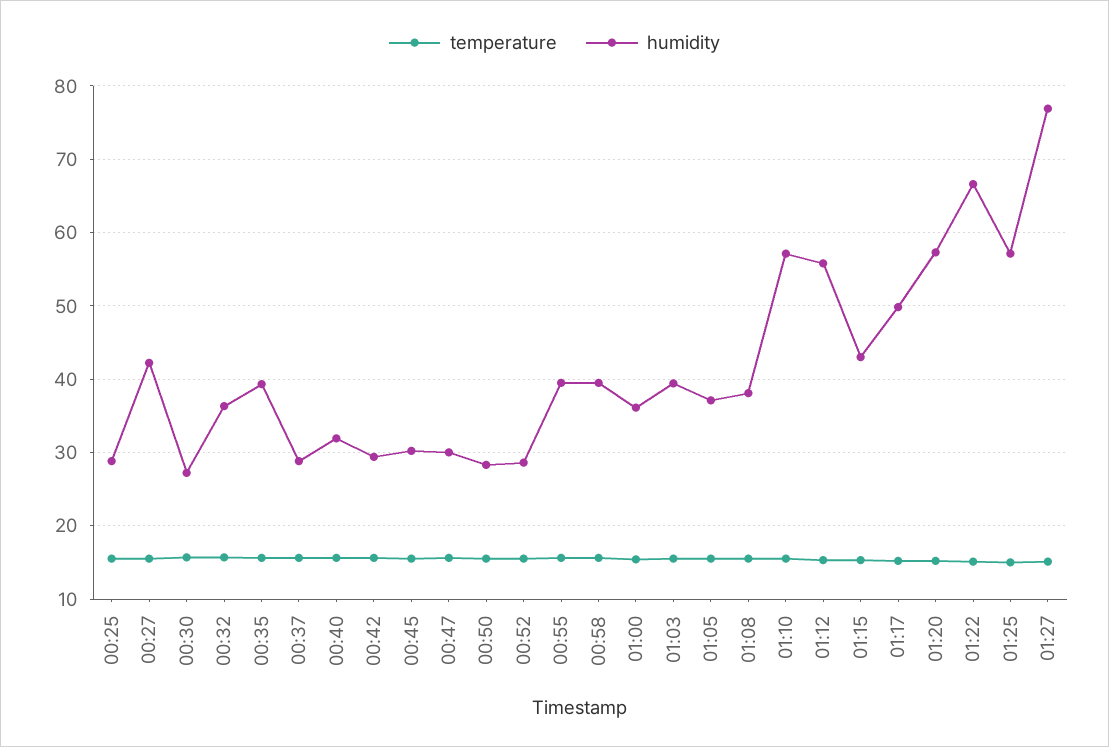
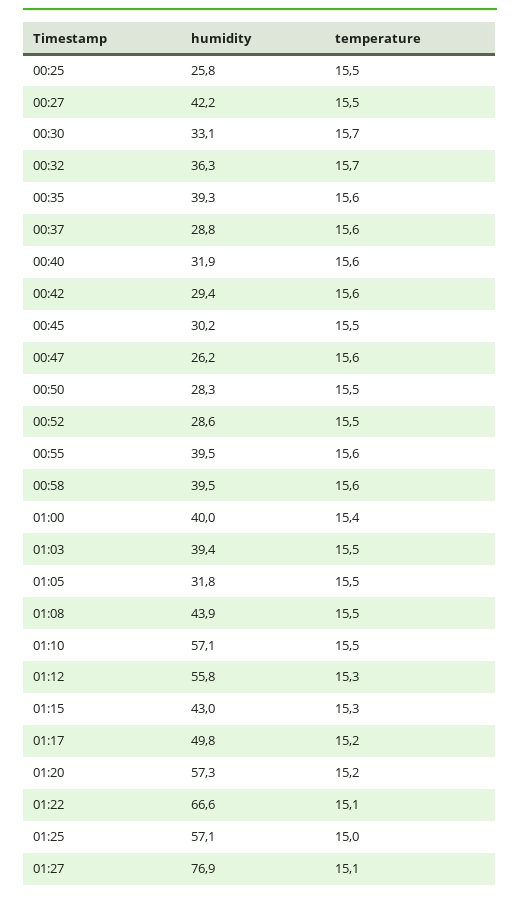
  {
    "temperature": {
      "00:25": 15.5,
      "00:27": 15.5,
      "00:30": 15.7,
      "00:32": 15.7,
      "00:35": 15.6,
      "00:37": 15.6,
      "00:40": 15.6,
      "00:42": 15.6,
      "00:45": 15.5,
      "00:47": 15.6,
      "00:50": 15.5,
      "00:52": 15.5,
      "00:55": 15.6,
      "00:58": 15.6,
      "01:00": 15.4,
      "01:03": 15.5,
      "01:05": 15.5,
      "01:08": 15.5,
      "01:10": 15.5,
      "01:12": 15.3,
      "01:15": 15.3,
      "01:17": 15.2,
      "01:20": 15.2,
      "01:22": 15.1,
      "01:25": 15,
      "01:27": 15.1
    },
    "humidity": {
-     "00:25": 29,
+     "00:25": 25.8,
      "00:27": 42.2,
-     "00:30": 27,
+     "00:30": 33.1,
      "00:32": 36.3,
      "00:35": 39.3,
      "00:37": 28.8,
      "00:40": 31.9,
      "00:42": 29.4,
      "00:45": 30.2,
-     "00:47": 30,
+     "00:47": 26.2,
      "00:50": 28.3,
      "00:52": 28.6,
      "00:55": 39.5,
      "00:58": 39.5,
-     "01:00": 36,
+     "01:00": 40,
      "01:03": 39.4,
-     "01:05": 37,
+     "01:05": 31.8,
-     "01:08": 38,
+     "01:08": 43.9,
      "01:10": 57.1,
      "01:12": 55.8,
      "01:15": 43,
      "01:17": 49.8,
      "01:20": 57.3,
      "01:22": 66.6,
      "01:25": 57.1,
      "01:27": 76.9
    }
  }

